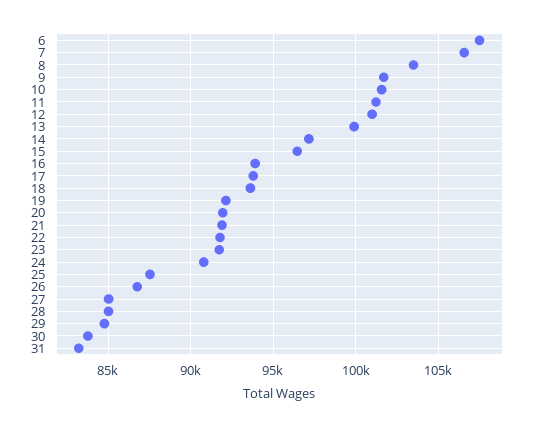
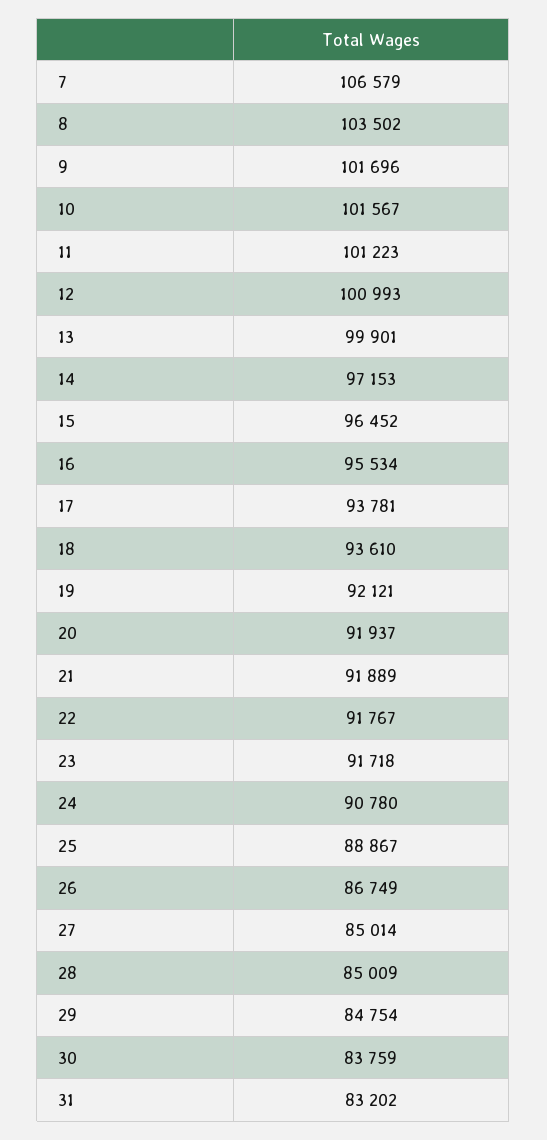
  {
-   "6": 107500,
    "7": 106579,
    "8": 103502,
    "9": 101696,
    "10": 101567,
    "11": 101223,
    "12": 100993,
    "13": 99901,
    "14": 97153,
    "15": 96452,
-   "16": 94000,
+   "16": 95534,
    "17": 93781,
    "18": 93610,
    "19": 92121,
    "20": 91937,
    "21": 91889,
    "22": 91767,
    "23": 91718,
    "24": 90780,
-   "25": 87500,
+   "25": 88867,
    "26": 86749,
    "27": 85014,
    "28": 85009,
    "29": 84754,
    "30": 83759,
    "31": 83202
  }

